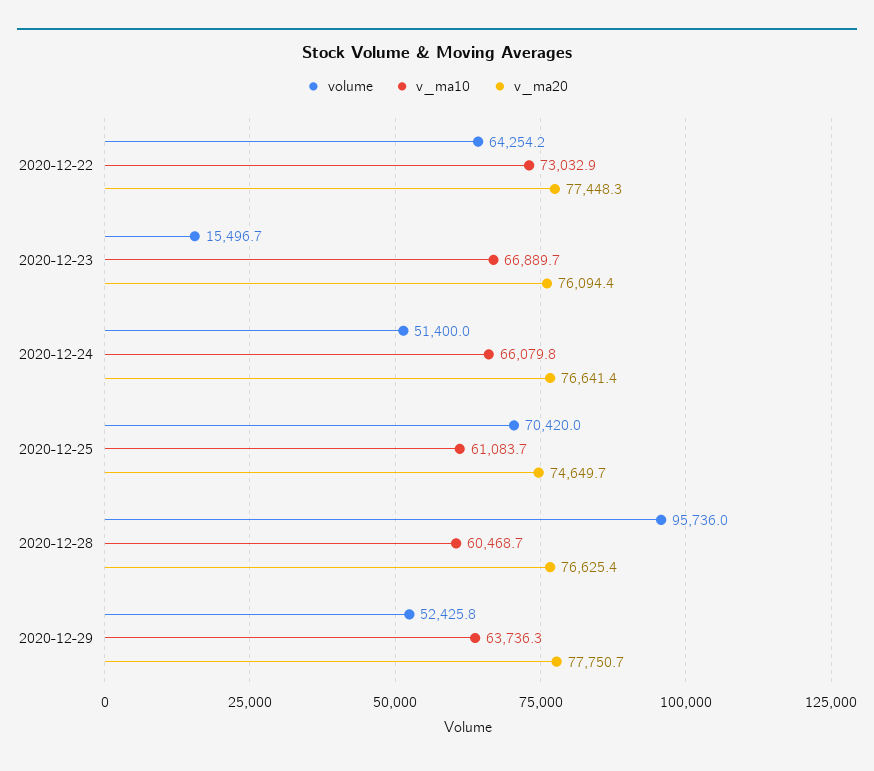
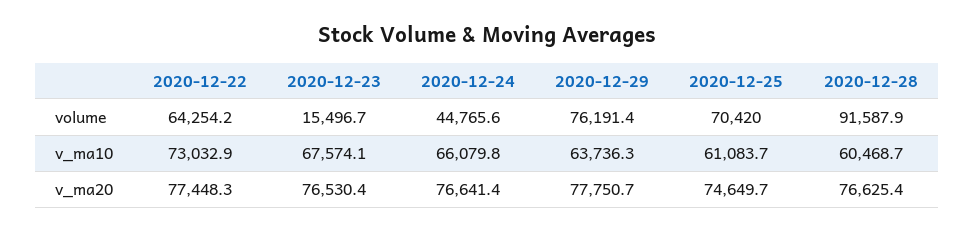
  {
    "volume": {
      "2020-12-22": 64254.2,
      "2020-12-23": 15496.7,
-     "2020-12-24": 51400,
+     "2020-12-24": 44765.6,
      "2020-12-25": 70420,
-     "2020-12-28": 95736,
+     "2020-12-28": 91587.9,
-     "2020-12-29": 52425.8
+     "2020-12-29": 76191.4
    },
    "v_ma10": {
      "2020-12-22": 73032.9,
-     "2020-12-23": 66889.7,
+     "2020-12-23": 67574.1,
      "2020-12-24": 66079.8,
      "2020-12-25": 61083.7,
      "2020-12-28": 60468.7,
      "2020-12-29": 63736.3
    },
    "v_ma20": {
      "2020-12-22": 77448.3,
-     "2020-12-23": 76094.4,
+     "2020-12-23": 76530.4,
      "2020-12-24": 76641.4,
      "2020-12-25": 74649.7,
      "2020-12-28": 76625.4,
      "2020-12-29": 77750.7
    }
  }

